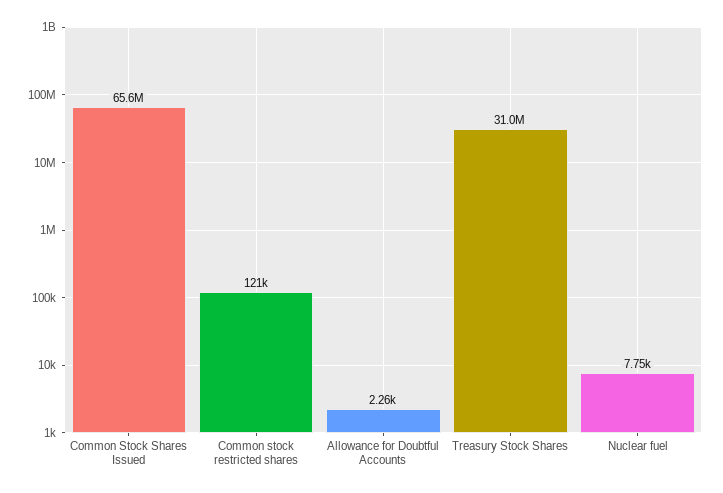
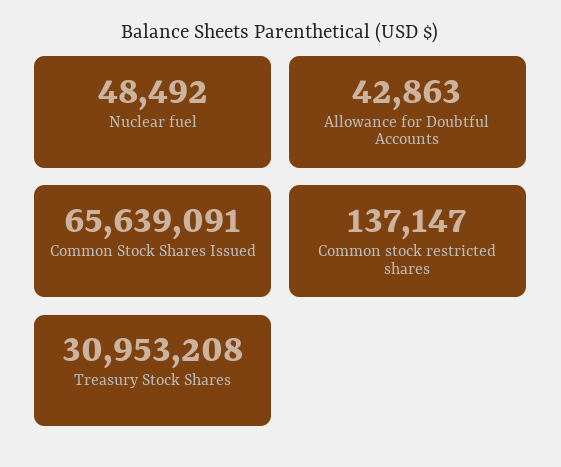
  {
    "Common Stock Shares Issued": 65639091,
-   "Common stock restricted shares": 121000,
+   "Common stock restricted shares": 137147,
-   "Allowance for Doubtful Accounts": 2260,
+   "Allowance for Doubtful Accounts": 42863,
    "Treasury Stock Shares": 30953208,
-   "Nuclear fuel": 7750
+   "Nuclear fuel": 48492
  }

